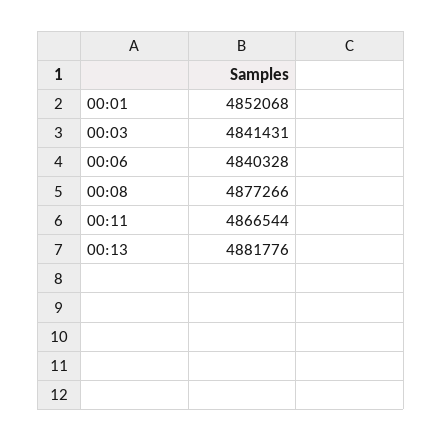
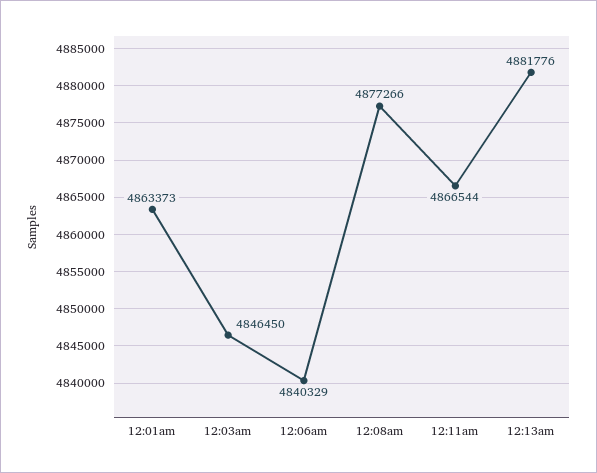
  {
-   "00:01": 4852068,
+   "00:01": 4863373,
-   "00:03": 4841431,
+   "00:03": 4846450,
-   "00:06": 4840328,
+   "00:06": 4840329,
    "00:08": 4877266,
    "00:11": 4866544,
    "00:13": 4881776
  }

